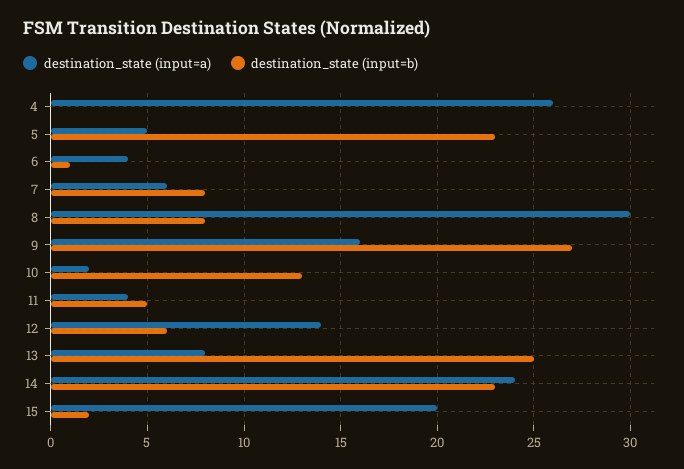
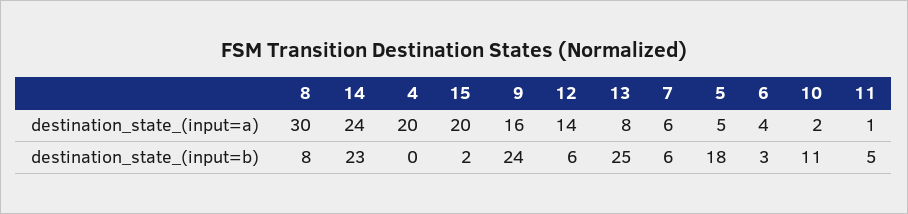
  {
    "destination_state (input=a)": {
-     "4": 26,
+     "4": 20,
      "5": 5,
      "6": 4,
      "7": 6,
      "8": 30,
      "9": 16,
      "10": 2,
-     "11": 4,
+     "11": 1,
      "12": 14,
      "13": 8,
      "14": 24,
      "15": 20
    },
    "destination_state (input=b)": {
      "4": 0,
-     "5": 23,
+     "5": 18,
-     "6": 1,
+     "6": 3,
-     "7": 8,
+     "7": 6,
      "8": 8,
-     "9": 27,
+     "9": 24,
-     "10": 13,
+     "10": 11,
      "11": 5,
      "12": 6,
      "13": 25,
      "14": 23,
      "15": 2
    }
  }

